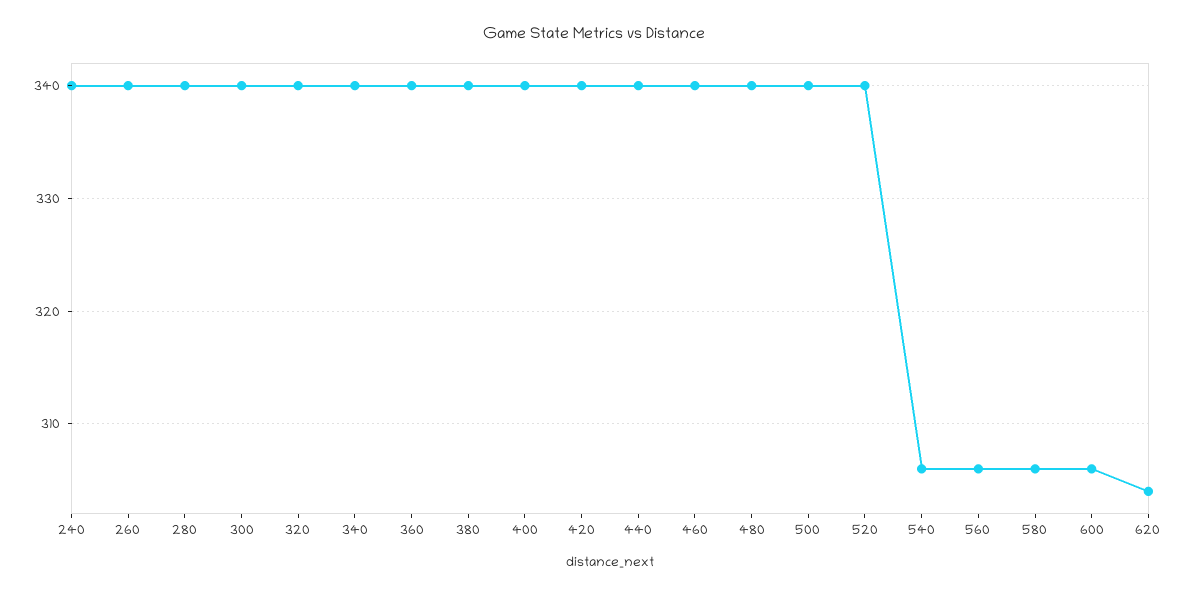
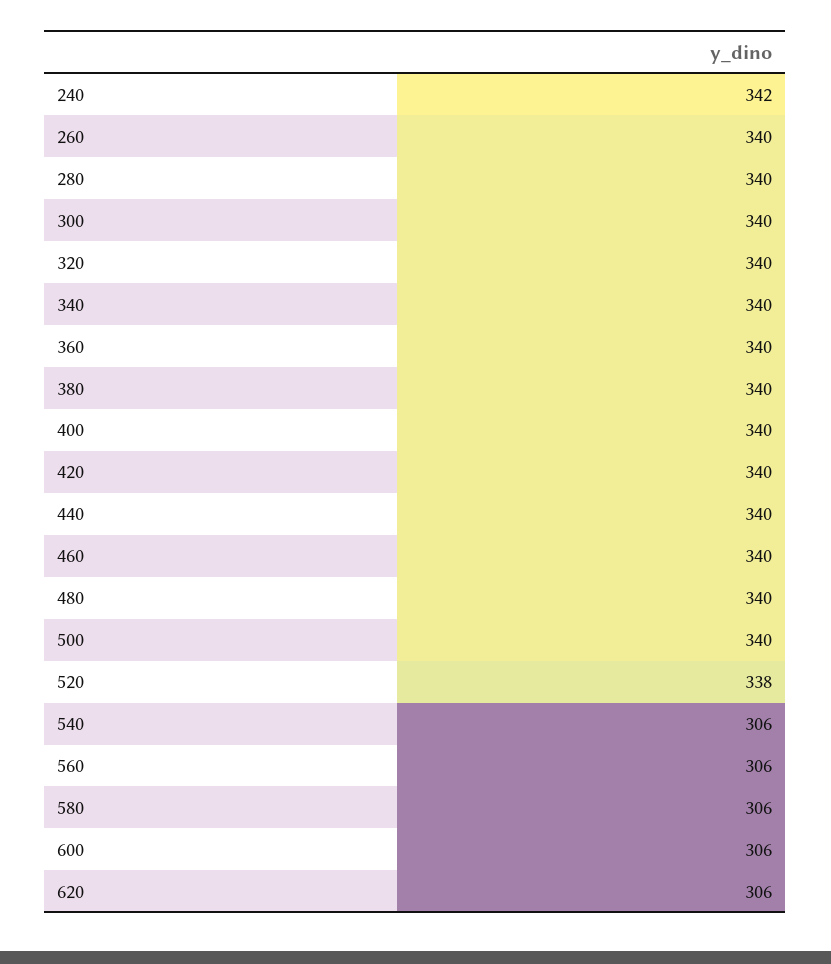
  {
-   "240": 340,
+   "240": 342,
    "260": 340,
    "280": 340,
    "300": 340,
    "320": 340,
    "340": 340,
    "360": 340,
    "380": 340,
    "400": 340,
    "420": 340,
    "440": 340,
    "460": 340,
    "480": 340,
    "500": 340,
-   "520": 340,
+   "520": 338,
    "540": 306,
    "560": 306,
    "580": 306,
    "600": 306,
-   "620": 304
+   "620": 306
  }

